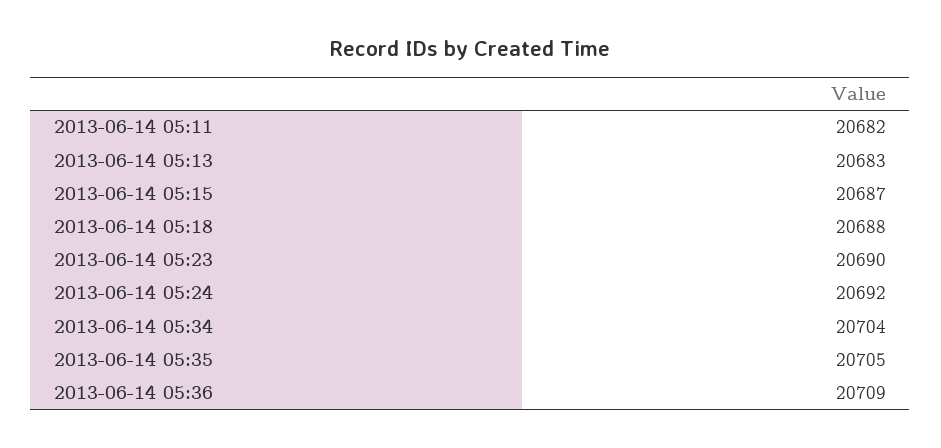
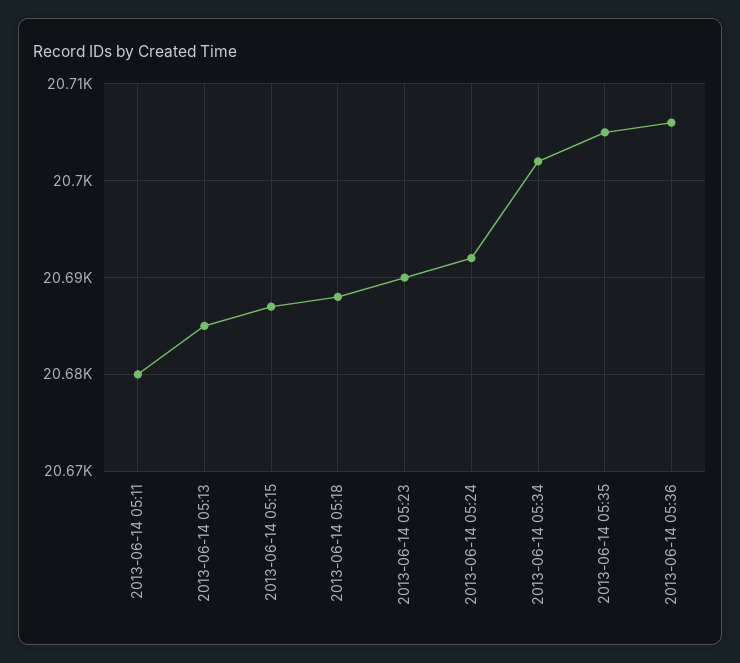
  {
-   "2013-06-14 05:11": 20682,
+   "2013-06-14 05:11": 20680,
-   "2013-06-14 05:13": 20683,
+   "2013-06-14 05:13": 20685,
    "2013-06-14 05:15": 20687,
    "2013-06-14 05:18": 20688,
    "2013-06-14 05:23": 20690,
    "2013-06-14 05:24": 20692,
-   "2013-06-14 05:34": 20704,
+   "2013-06-14 05:34": 20702,
    "2013-06-14 05:35": 20705,
-   "2013-06-14 05:36": 20709
+   "2013-06-14 05:36": 20706
  }

